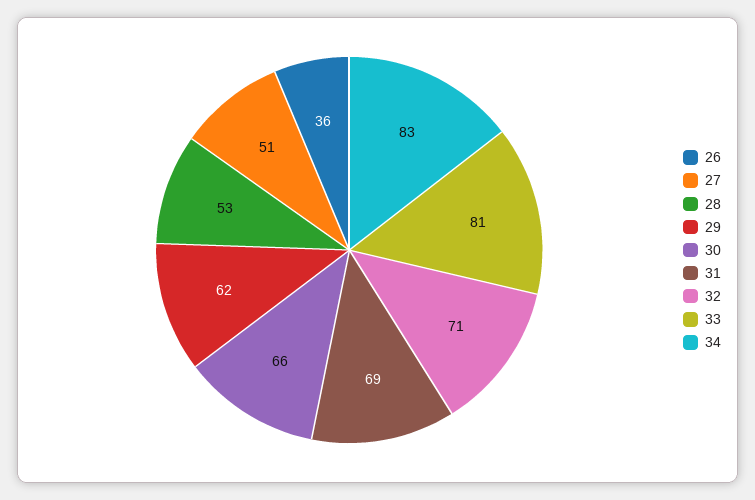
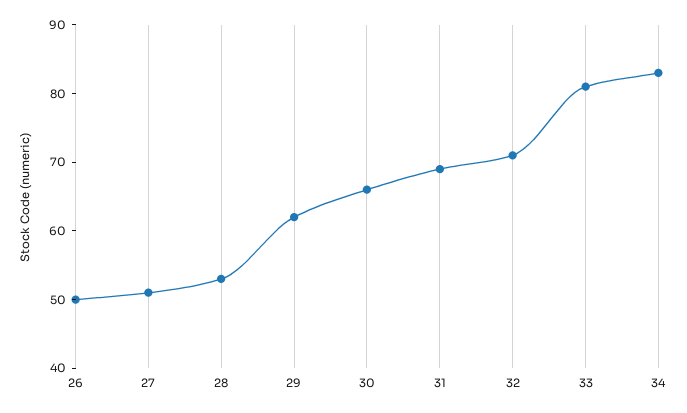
  {
-   "26": 36,
+   "26": 50,
    "27": 51,
    "28": 53,
    "29": 62,
    "30": 66,
    "31": 69,
    "32": 71,
    "33": 81,
    "34": 83
  }

